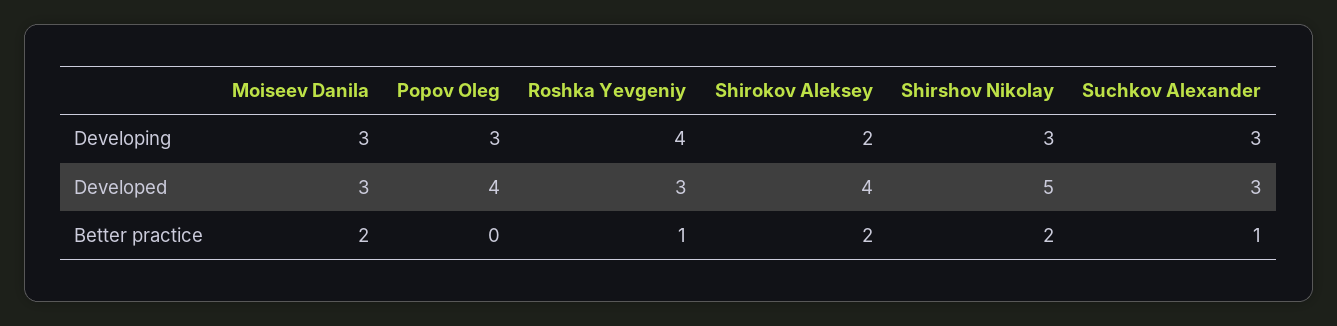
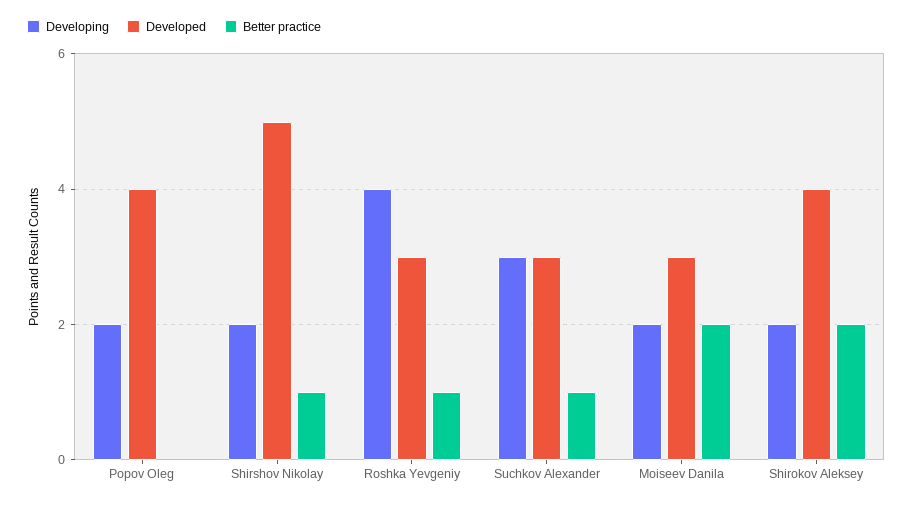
  {
    "Developing": {
-     "Moiseev Danila": 3,
+     "Moiseev Danila": 2,
-     "Popov Oleg": 3,
+     "Popov Oleg": 2,
      "Roshka Yevgeniy": 4,
      "Shirokov Aleksey": 2,
-     "Shirshov Nikolay": 3,
+     "Shirshov Nikolay": 2,
      "Suchkov Alexander": 3
    },
    "Developed": {
      "Moiseev Danila": 3,
      "Popov Oleg": 4,
      "Roshka Yevgeniy": 3,
      "Shirokov Aleksey": 4,
      "Shirshov Nikolay": 5,
      "Suchkov Alexander": 3
    },
    "Better practice": {
      "Moiseev Danila": 2,
      "Popov Oleg": 0,
      "Roshka Yevgeniy": 1,
      "Shirokov Aleksey": 2,
-     "Shirshov Nikolay": 2,
+     "Shirshov Nikolay": 1,
      "Suchkov Alexander": 1
    }
  }

